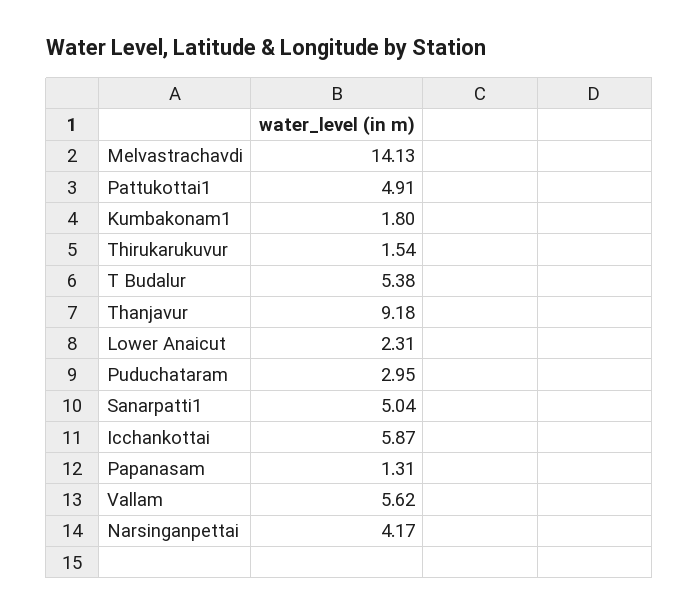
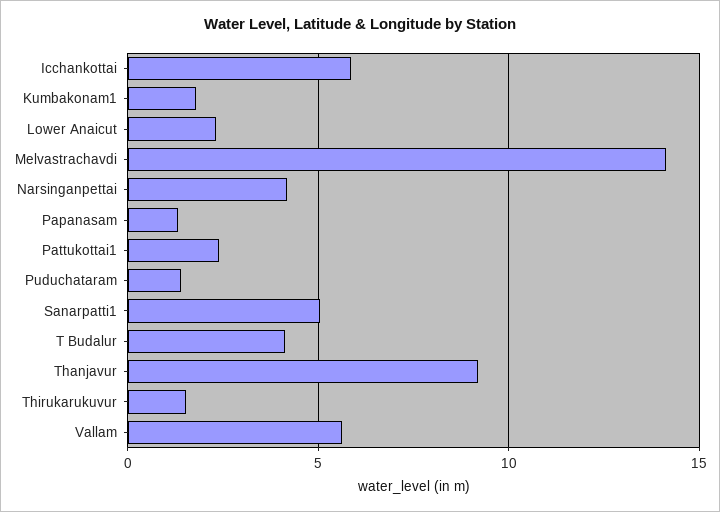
  {
    "Melvastrachavdi": 14.13,
-   "Pattukottai1": 4.91,
+   "Pattukottai1": 2.5,
    "Kumbakonam1": 1.8,
    "Thirukarukuvur": 1.54,
-   "T Budalur": 5.38,
+   "T Budalur": 4,
    "Thanjavur": 9.18,
    "Lower Anaicut": 2.31,
-   "Puduchataram": 2.95,
+   "Puduchataram": 1.5,
    "Sanarpatti1": 5.04,
    "Icchankottai": 5.87,
    "Papanasam": 1.31,
    "Vallam": 5.62,
    "Narsinganpettai": 4.17
  }

